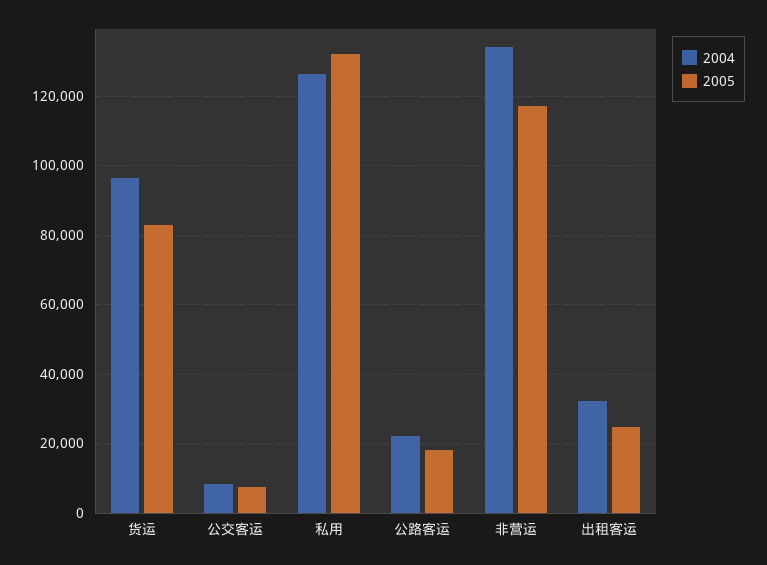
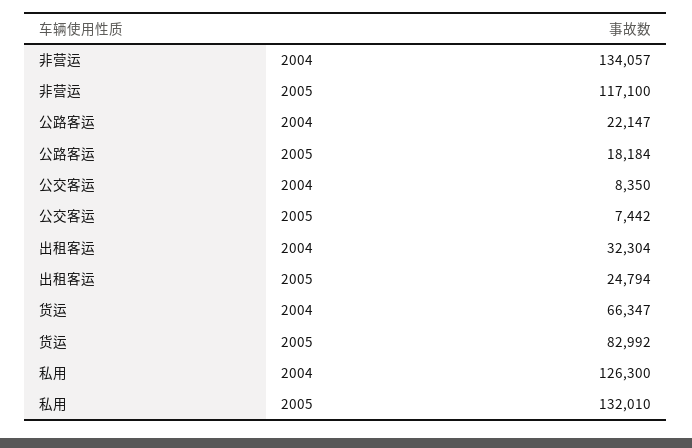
  {
    "2004": {
-     "货运": 96000,
+     "货运": 66347,
      "公交客运": 8350,
      "私用": 126300,
      "公路客运": 22147,
      "非营运": 134057,
      "出租客运": 32304
    },
    "2005": {
      "货运": 82992,
      "公交客运": 7442,
      "私用": 132010,
      "公路客运": 18184,
      "非营运": 117100,
      "出租客运": 24794
    }
  }

